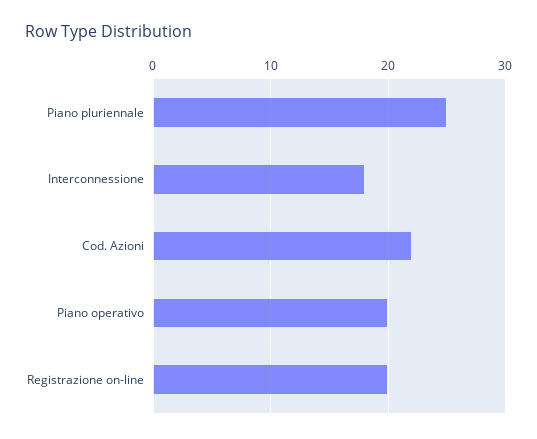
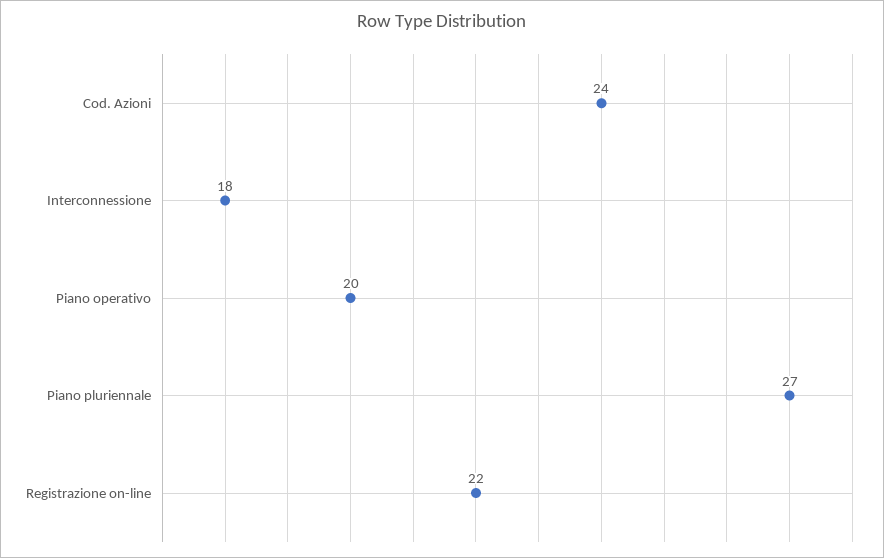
  {
-   "Piano pluriennale": 25,
+   "Piano pluriennale": 27,
    "Interconnessione": 18,
-   "Cod. Azioni": 22,
+   "Cod. Azioni": 24,
    "Piano operativo": 20,
-   "Registrazione on-line": 20
+   "Registrazione on-line": 22
  }

